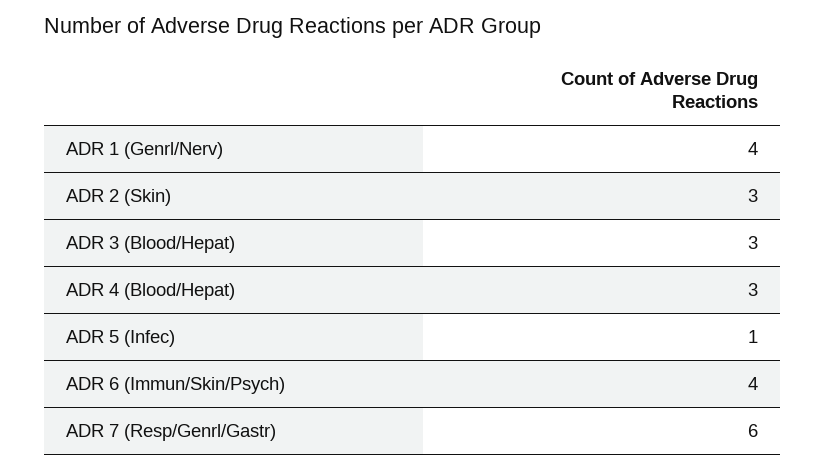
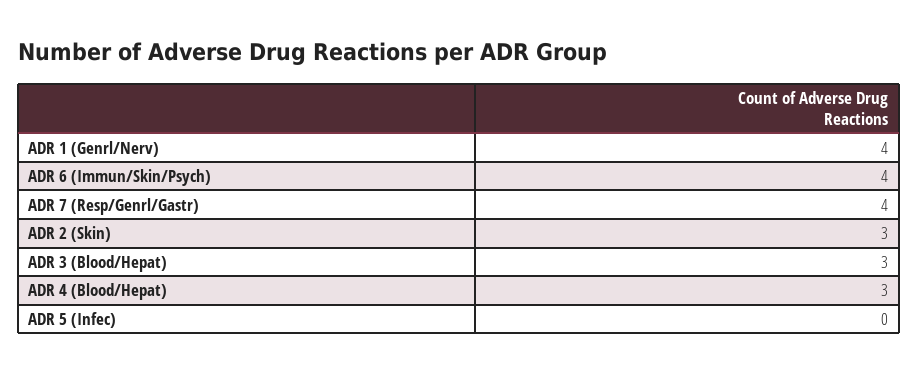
  {
    "ADR 1 (Genrl/Nerv)": 4,
    "ADR 2 (Skin)": 3,
    "ADR 3 (Blood/Hepat)": 3,
    "ADR 4 (Blood/Hepat)": 3,
-   "ADR 5 (Infec)": 1,
+   "ADR 5 (Infec)": 0,
    "ADR 6 (Immun/Skin/Psych)": 4,
-   "ADR 7 (Resp/Genrl/Gastr)": 6
+   "ADR 7 (Resp/Genrl/Gastr)": 4
  }

